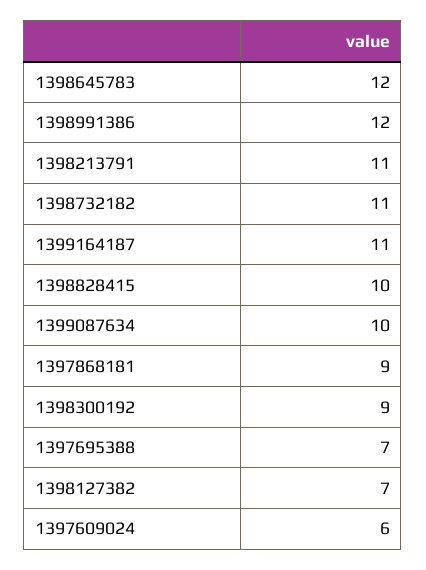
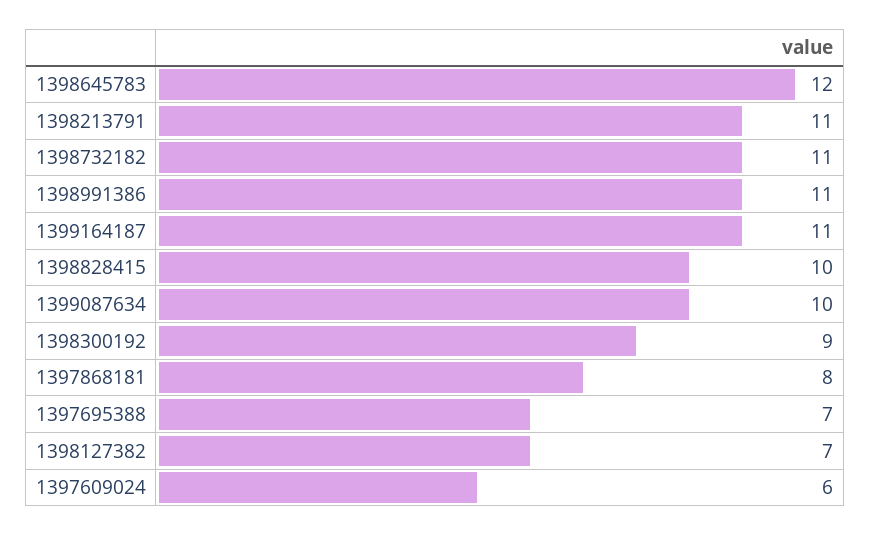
  {
    "1398645783": 12,
-   "1398991386": 12,
+   "1398991386": 11,
    "1398213791": 11,
    "1398732182": 11,
    "1399164187": 11,
    "1398828415": 10,
    "1399087634": 10,
-   "1397868181": 9,
+   "1397868181": 8,
    "1398300192": 9,
    "1397695388": 7,
    "1398127382": 7,
    "1397609024": 6
  }

